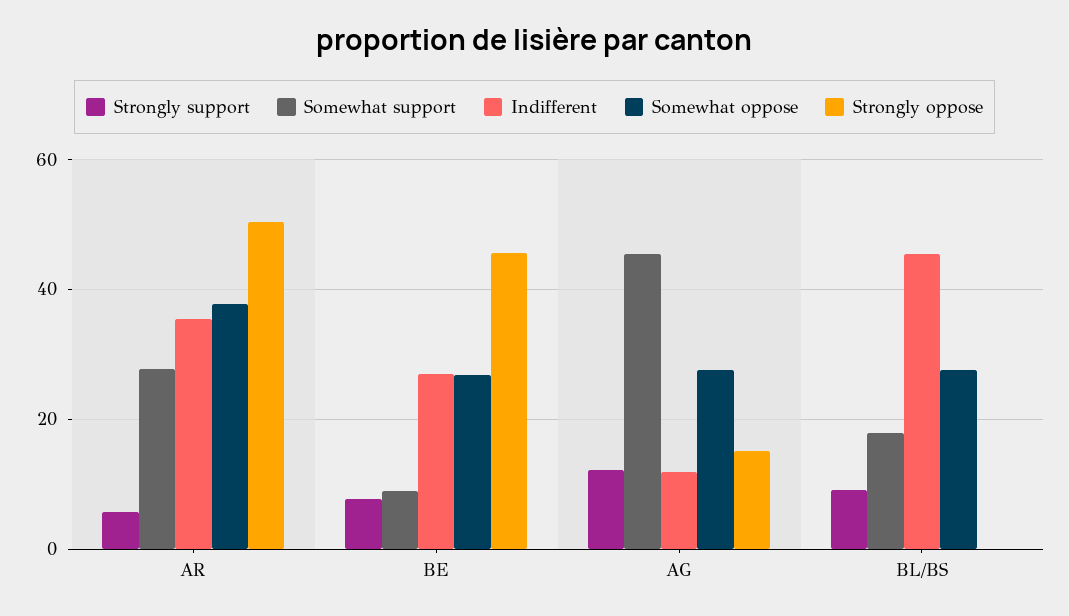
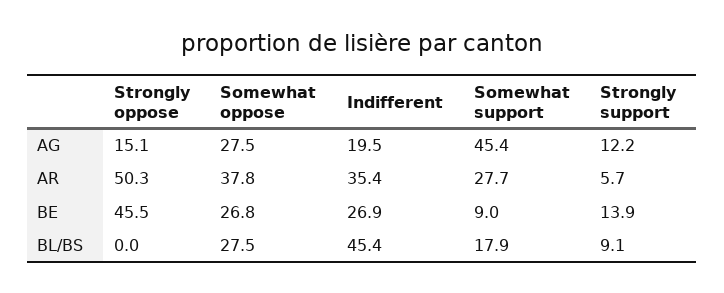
  {
    "Strongly support": {
      "AR": 5.7,
-     "BE": 8,
+     "BE": 13.9,
      "AG": 12.2,
      "BL/BS": 9.1
    },
    "Somewhat support": {
      "AR": 27.7,
      "BE": 9,
      "AG": 45.4,
      "BL/BS": 17.9
    },
    "Indifferent": {
      "AR": 35.4,
      "BE": 26.9,
-     "AG": 12,
+     "AG": 19.5,
      "BL/BS": 45.4
    },
    "Somewhat oppose": {
      "AR": 37.8,
      "BE": 26.8,
      "AG": 27.5,
      "BL/BS": 27.5
    },
    "Strongly oppose": {
      "AR": 50.3,
      "BE": 45.5,
      "AG": 15.1,
      "BL/BS": 0
    }
  }

